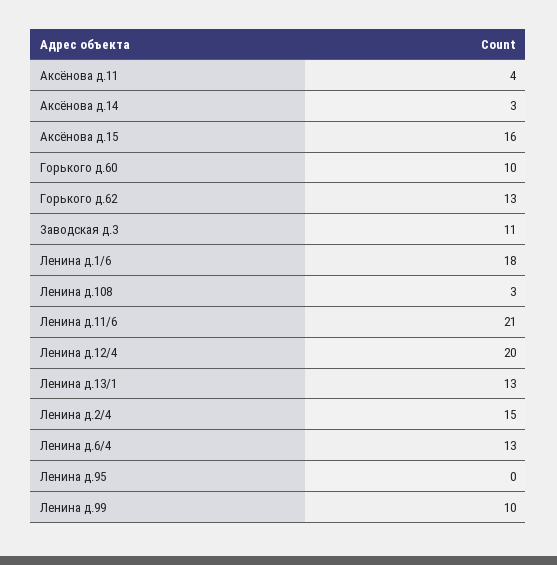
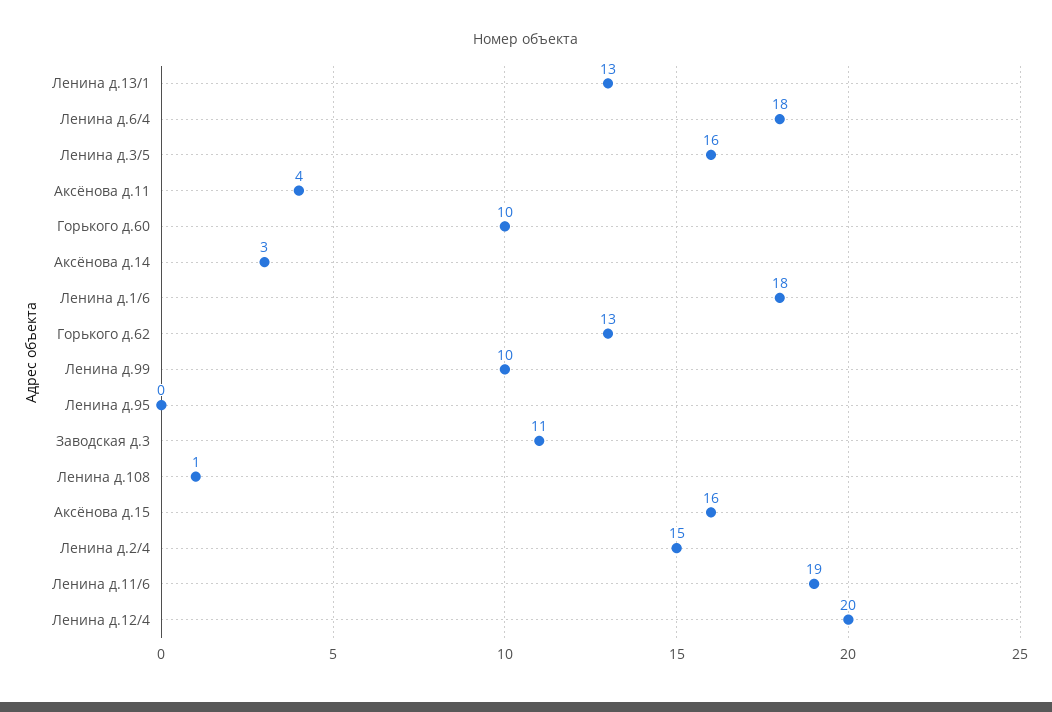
  {
    "Аксёнова д.11": 4,
    "Аксёнова д.14": 3,
    "Аксёнова д.15": 16,
    "Горького д.60": 10,
    "Горького д.62": 13,
    "Заводская д.3": 11,
    "Ленина д.1/6": 18,
-   "Ленина д.108": 3,
+   "Ленина д.108": 1,
-   "Ленина д.11/6": 21,
+   "Ленина д.11/6": 19,
    "Ленина д.12/4": 20,
    "Ленина д.13/1": 13,
    "Ленина д.2/4": 15,
-   "Ленина д.6/4": 13,
+   "Ленина д.6/4": 18,
    "Ленина д.95": 0,
-   "Ленина д.99": 10
+   "Ленина д.99": 10,
+   "Ленина д.3/5": 16
  }

